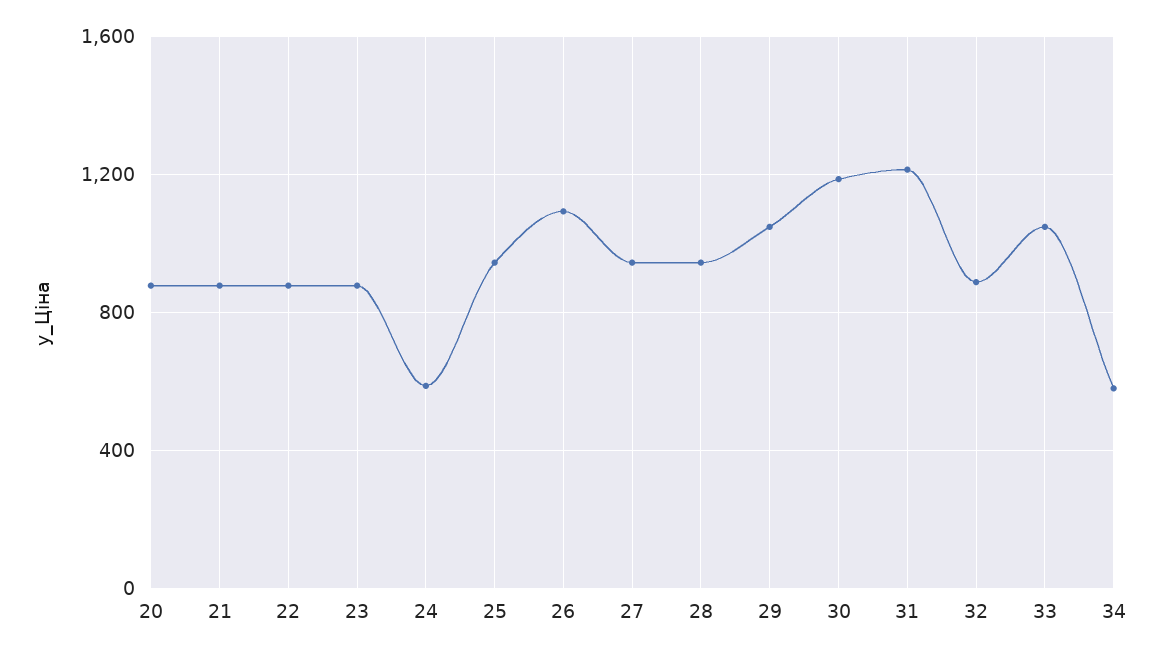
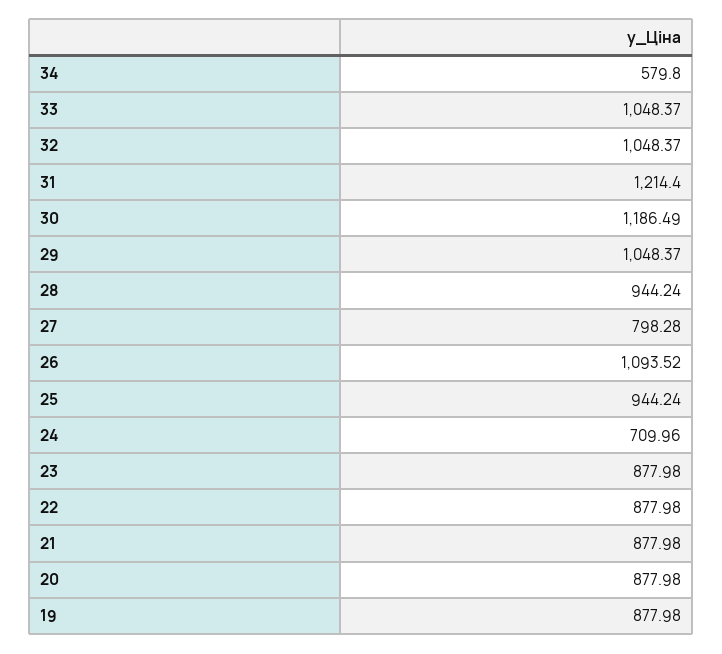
  {
    "20": 877.98,
    "21": 877.98,
    "22": 877.98,
    "23": 877.98,
-   "24": 600,
+   "24": 709.96,
    "25": 944.24,
    "26": 1093.52,
-   "27": 950,
+   "27": 798.28,
    "28": 944.24,
    "29": 1048.37,
    "30": 1186.49,
    "31": 1214.4,
-   "32": 900,
+   "32": 1048.37,
    "33": 1048.37,
-   "34": 579.8
+   "34": 579.8,
+   "19": 877.98
  }

